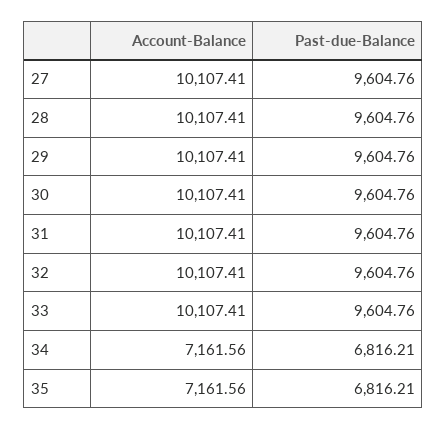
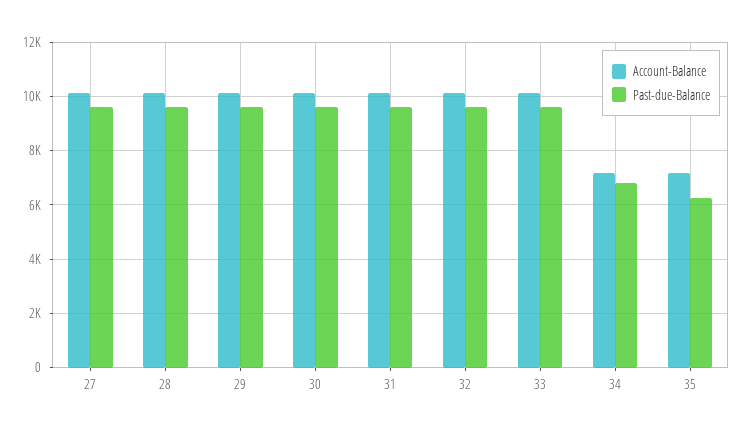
  {
    "Account-Balance": {
      "27": 10107.41,
      "28": 10107.41,
      "29": 10107.41,
      "30": 10107.41,
      "31": 10107.41,
      "32": 10107.41,
      "33": 10107.41,
      "34": 7161.56,
      "35": 7161.56
    },
    "Past-due-Balance": {
      "27": 9604.76,
      "28": 9604.76,
      "29": 9604.76,
      "30": 9604.76,
      "31": 9604.76,
      "32": 9604.76,
      "33": 9604.76,
      "34": 6816.21,
-     "35": 6816.21
+     "35": 6250
    }
  }

